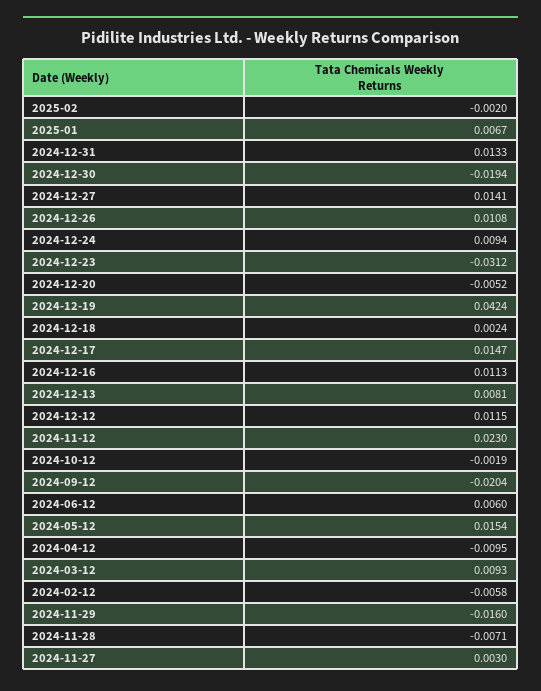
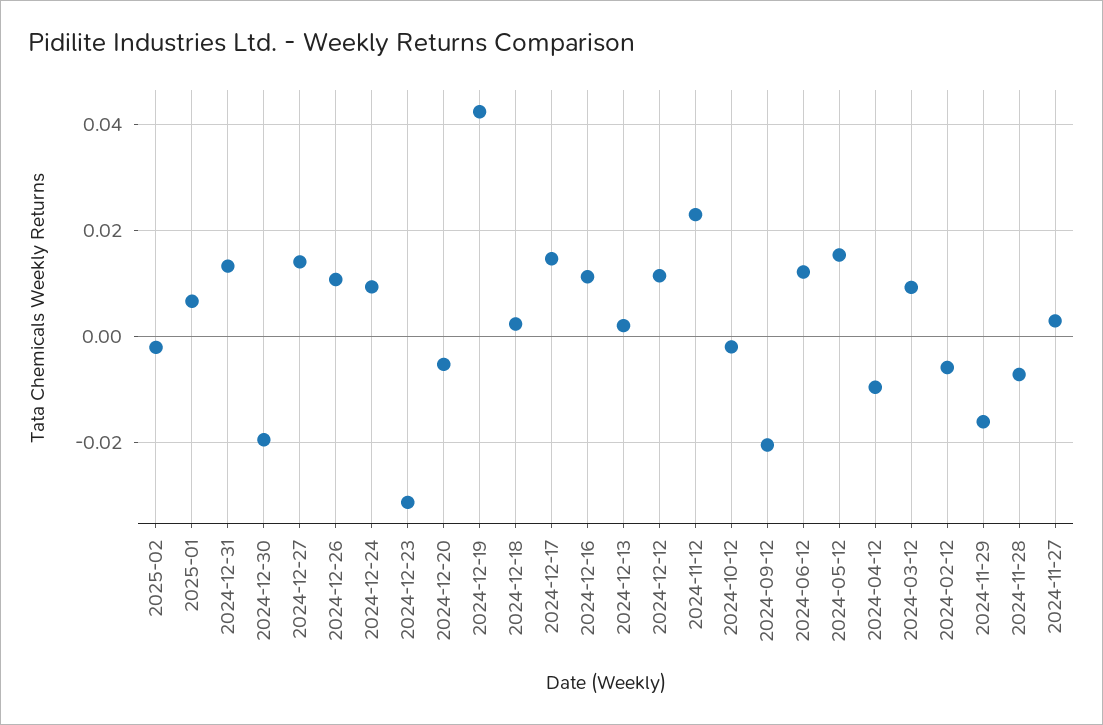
  {
    "2025-02": -0.002,
    "2025-01": 0.0067,
    "2024-12-31": 0.0133,
    "2024-12-30": -0.0194,
    "2024-12-27": 0.0141,
    "2024-12-26": 0.0108,
    "2024-12-24": 0.0094,
    "2024-12-23": -0.0312,
    "2024-12-20": -0.0052,
    "2024-12-19": 0.0424,
    "2024-12-18": 0.0024,
    "2024-12-17": 0.0147,
    "2024-12-16": 0.0113,
-   "2024-12-13": 0.0081,
+   "2024-12-13": 0.002,
    "2024-12-12": 0.0115,
    "2024-11-12": 0.023,
    "2024-10-12": -0.0019,
    "2024-09-12": -0.0204,
-   "2024-06-12": 0.006,
+   "2024-06-12": 0.012,
    "2024-05-12": 0.0154,
    "2024-04-12": -0.0095,
    "2024-03-12": 0.0093,
    "2024-02-12": -0.0058,
    "2024-11-29": -0.016,
    "2024-11-28": -0.0071,
    "2024-11-27": 0.003
  }

